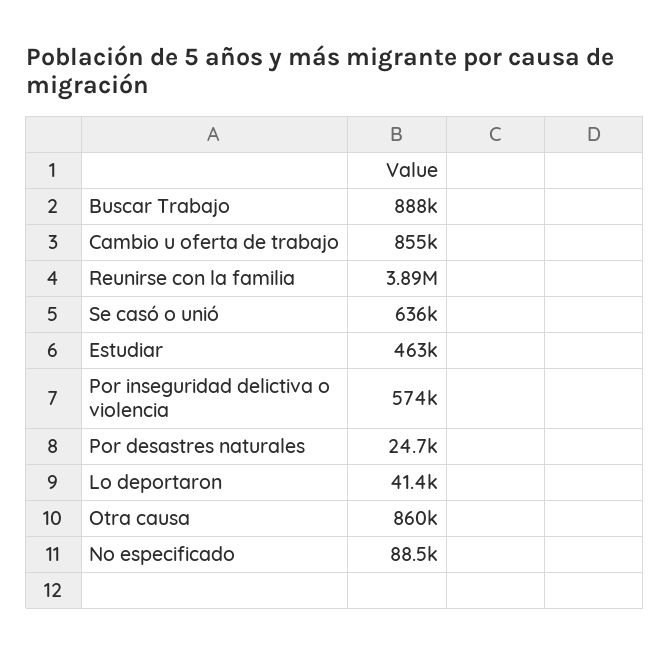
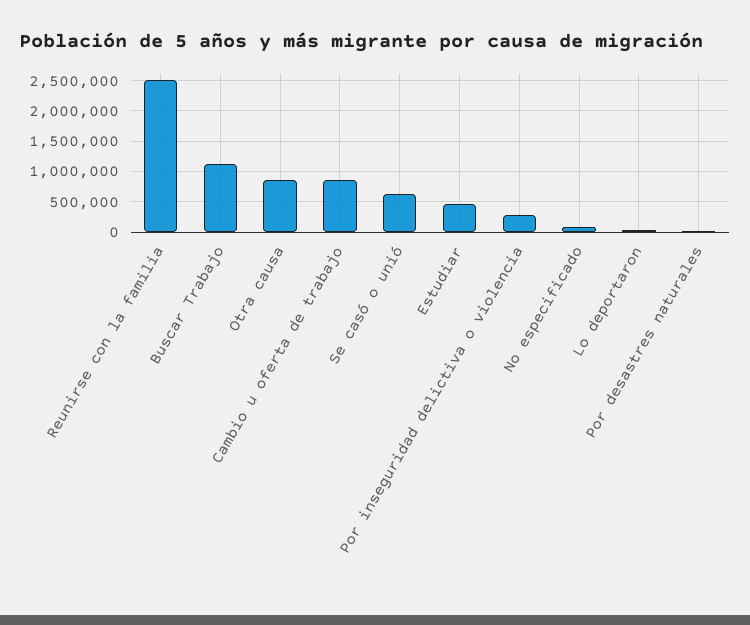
  {
-   "Buscar Trabajo": 888000,
+   "Buscar Trabajo": 1100000,
    "Cambio u oferta de trabajo": 855000,
-   "Reunirse con la familia": 3890000,
+   "Reunirse con la familia": 2500000,
    "Se casó o unió": 636000,
    "Estudiar": 463000,
-   "Por inseguridad delictiva o violencia": 574000,
+   "Por inseguridad delictiva o violencia": 300000,
    "Por desastres naturales": 24700,
    "Lo deportaron": 41400,
    "Otra causa": 860000,
    "No especificado": 88500
  }

